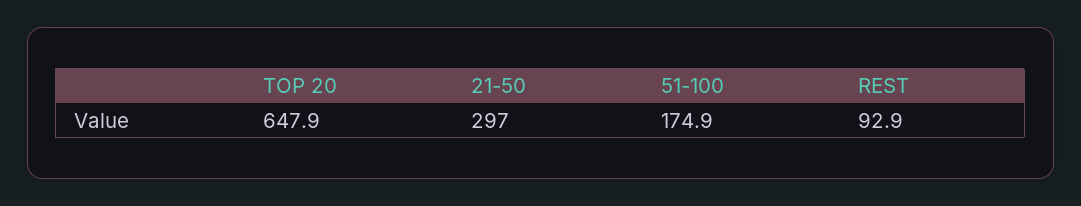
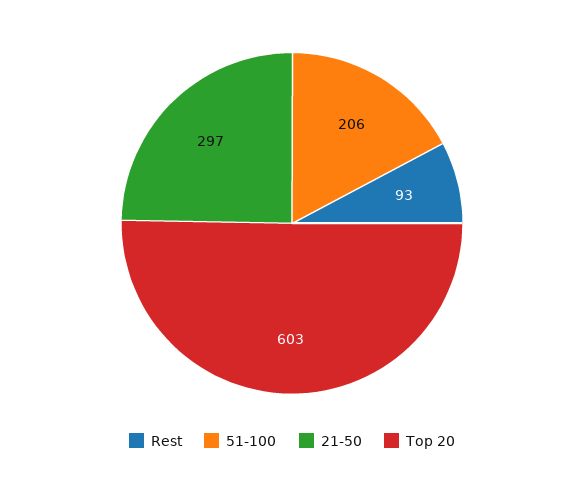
  {
-   "TOP 20": 647.9,
+   "TOP 20": 603,
    "21-50": 297,
-   "51-100": 174.9,
+   "51-100": 206,
    "REST": 92.9
  }

